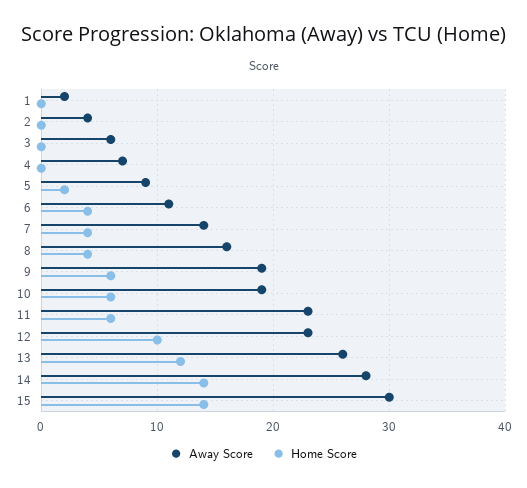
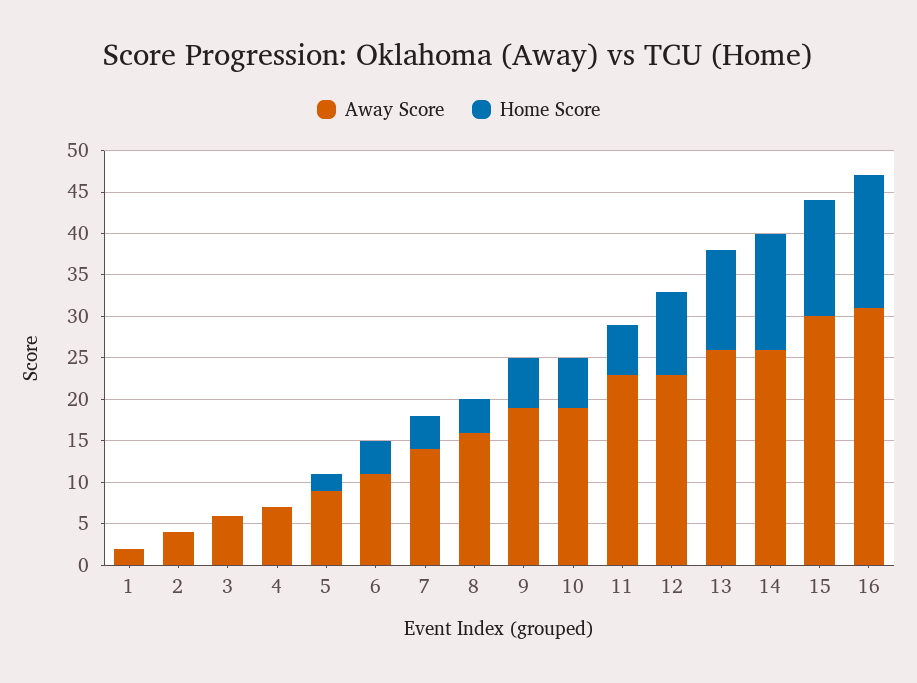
  {
    "Away Score": {
      "1": 2,
      "2": 4,
      "3": 6,
      "4": 7,
      "5": 9,
      "6": 11,
      "7": 14,
      "8": 16,
      "9": 19,
      "10": 19,
      "11": 23,
      "12": 23,
      "13": 26,
-     "14": 28,
+     "14": 26,
-     "15": 30
+     "15": 30,
+     "16": 31
    },
    "Home Score": {
      "1": 0,
      "2": 0,
      "3": 0,
      "4": 0,
      "5": 2,
      "6": 4,
      "7": 4,
      "8": 4,
      "9": 6,
      "10": 6,
      "11": 6,
      "12": 10,
      "13": 12,
      "14": 14,
-     "15": 14
+     "15": 14,
+     "16": 16
    }
  }

